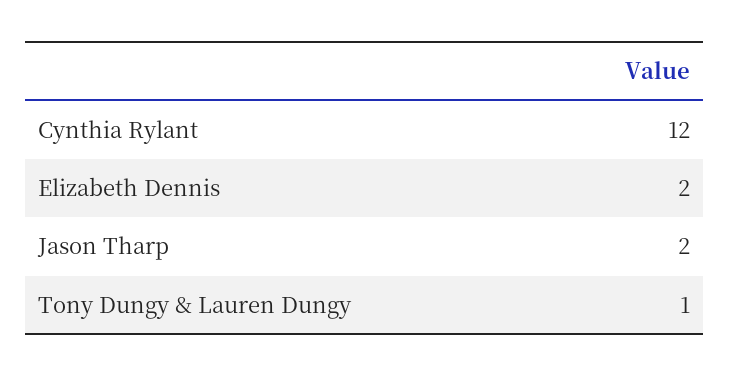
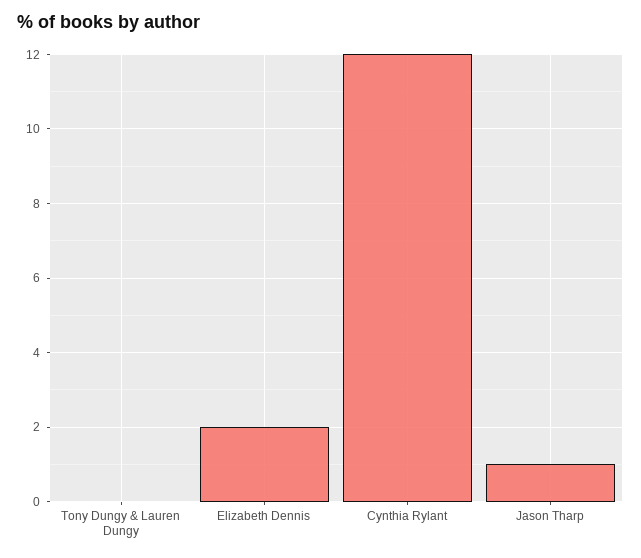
  {
    "Cynthia Rylant": 12,
    "Elizabeth Dennis": 2,
-   "Jason Tharp": 2,
+   "Jason Tharp": 1,
-   "Tony Dungy & Lauren Dungy": 1
+   "Tony Dungy & Lauren Dungy": 0
  }

